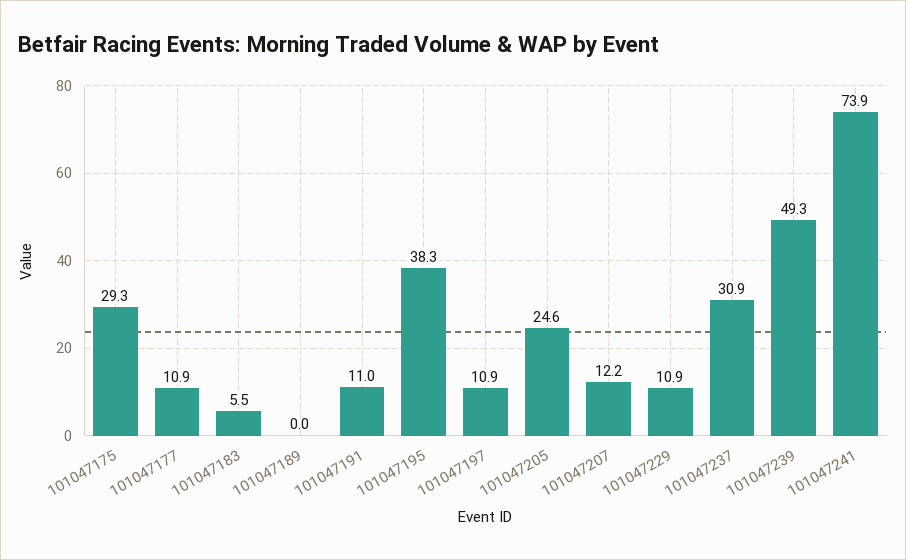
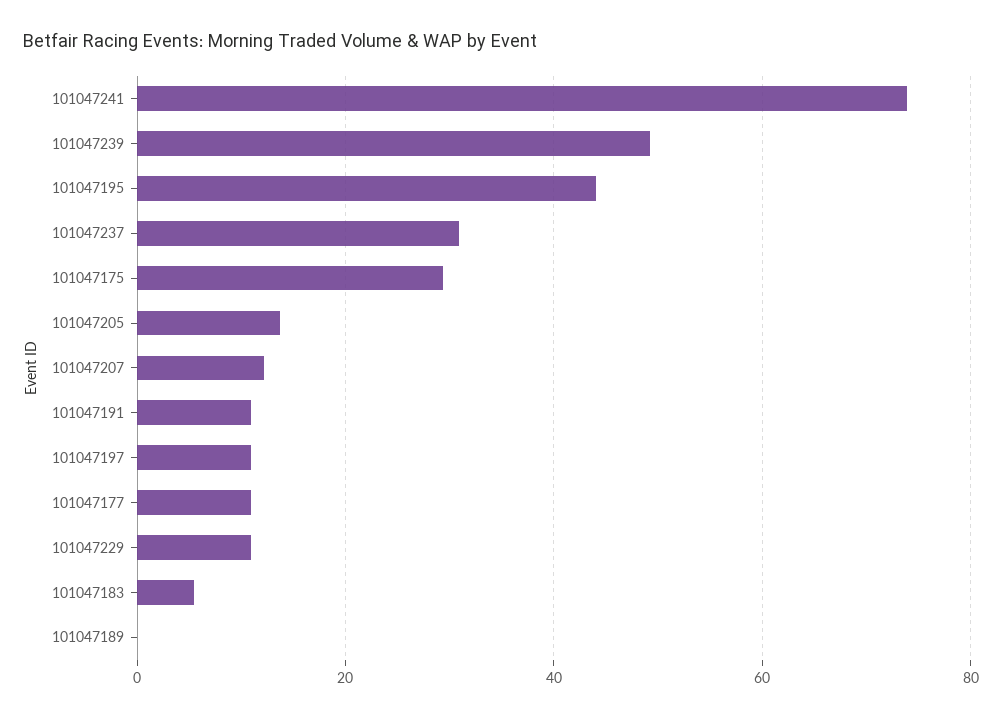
  {
    "101047175": 29.3,
    "101047177": 10.9,
    "101047183": 5.5,
    "101047189": 0,
    "101047191": 11,
-   "101047195": 38.3,
+   "101047195": 44,
    "101047197": 10.9,
-   "101047205": 24.6,
+   "101047205": 14,
    "101047207": 12.2,
    "101047229": 10.9,
    "101047237": 30.9,
    "101047239": 49.3,
    "101047241": 73.9
  }

